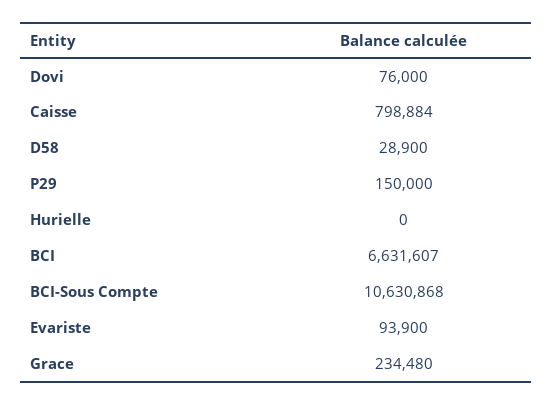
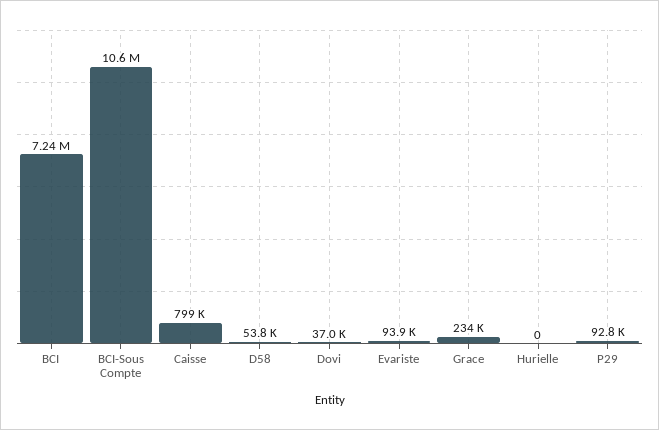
  {
-   "Dovi": 76000,
+   "Dovi": 37000,
    "Caisse": 798884,
-   "D58": 28900,
+   "D58": 53800,
-   "P29": 150000,
+   "P29": 92800,
    "Hurielle": 0,
-   "BCI": 6631607,
+   "BCI": 7240000,
    "BCI-Sous Compte": 10630868,
    "Evariste": 93900,
    "Grace": 234480
  }

